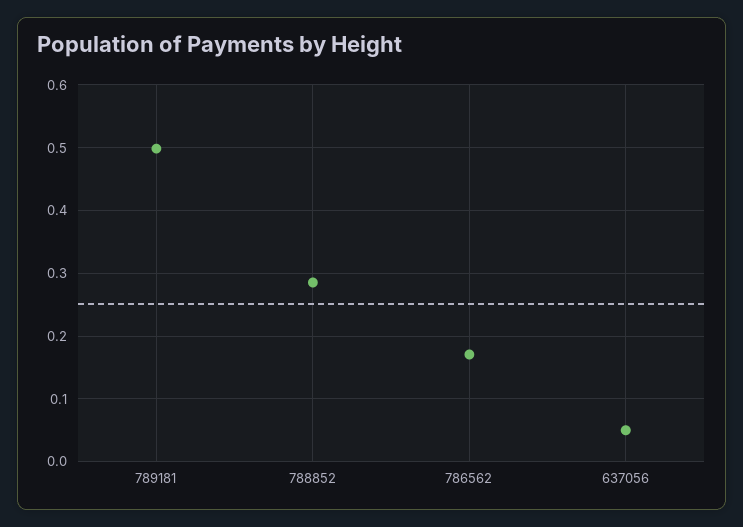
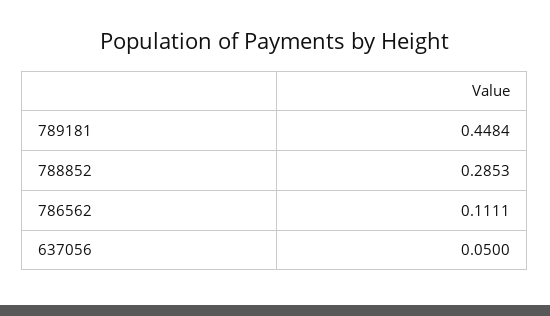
  {
-   "789181": 0.5,
+   "789181": 0.4484,
    "788852": 0.2853,
-   "786562": 0.17,
+   "786562": 0.1111,
    "637056": 0.05
  }

